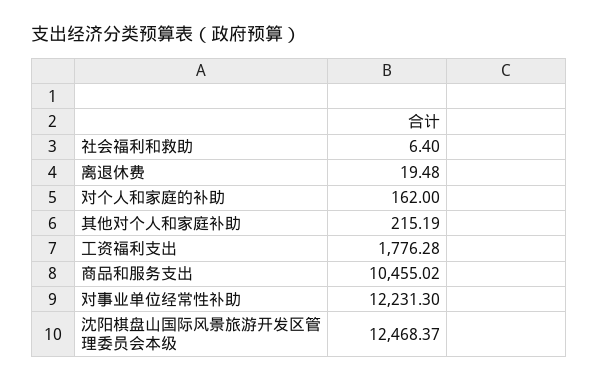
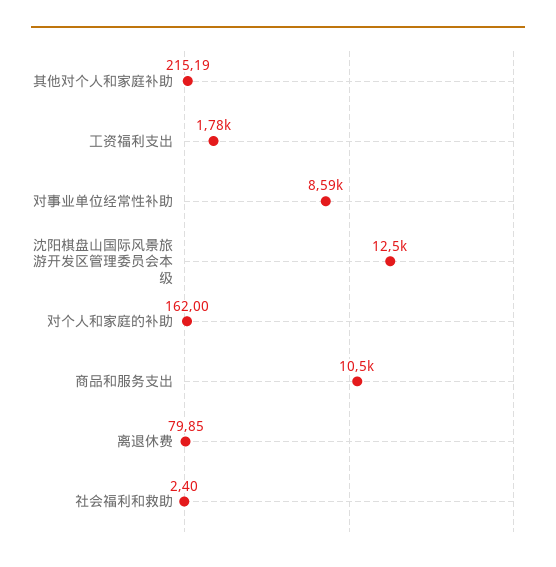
  {
-   "社会福利和救助": 6.4,
+   "社会福利和救助": 2.4,
-   "离退休费": 19.48,
+   "离退休费": 79.85,
    "对个人和家庭的补助": 162,
    "其他对个人和家庭补助": 215.19,
    "工资福利支出": 1776.28,
    "商品和服务支出": 10455.02,
-   "对事业单位经常性补助": 12231.3,
+   "对事业单位经常性补助": 8590,
    "沈阳棋盘山国际风景旅游开发区管理委员会本级": 12468.37
  }

